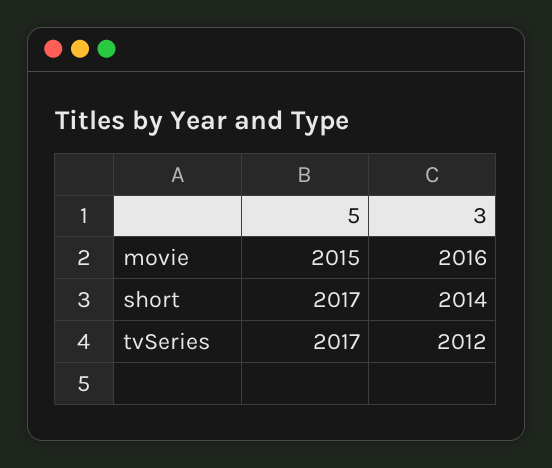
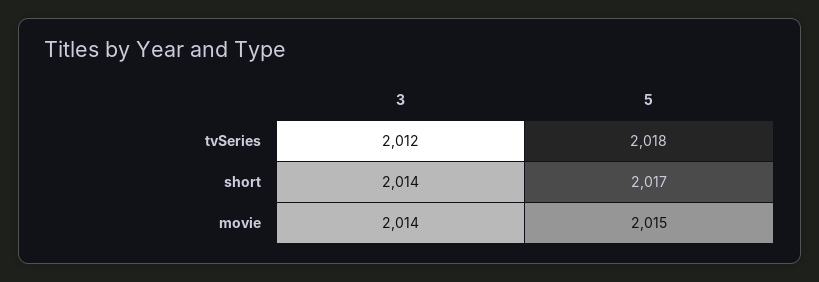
  {
    "5": {
      "movie": 2015,
      "short": 2017,
-     "tvSeries": 2017
+     "tvSeries": 2018
    },
    "3": {
-     "movie": 2016,
+     "movie": 2014,
      "short": 2014,
      "tvSeries": 2012
    }
  }

